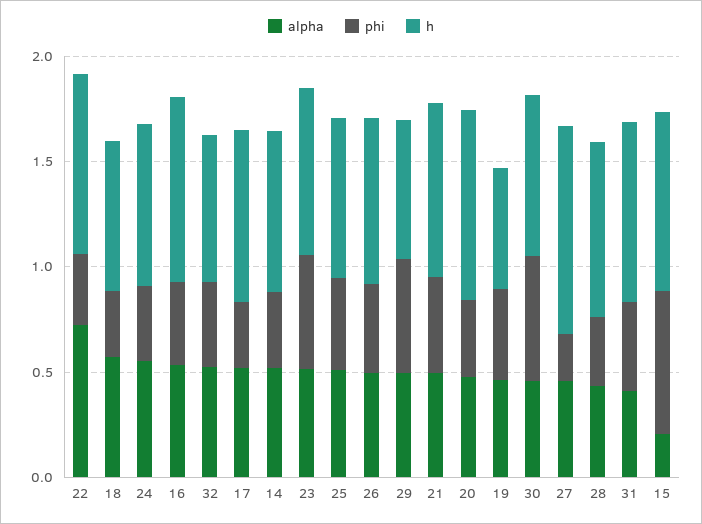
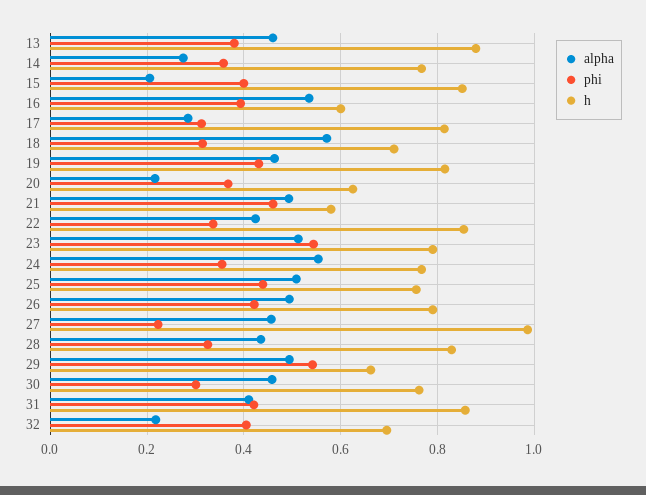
  {
    "alpha": {
-     "22": 0.7,
+     "22": 0.42,
      "18": 0.58,
      "24": 0.56,
      "16": 0.54,
-     "32": 0.5,
+     "32": 0.22,
-     "17": 0.5,
+     "17": 0.28,
-     "14": 0.5,
+     "14": 0.28,
      "23": 0.52,
      "25": 0.5,
      "26": 0.5,
      "29": 0.5,
      "21": 0.5,
-     "20": 0.5,
+     "20": 0.22,
      "19": 0.46,
      "30": 0.46,
      "27": 0.46,
      "28": 0.44,
      "31": 0.42,
-     "15": 0.2
+     "15": 0.2,
+     "13": 0.46
    },
    "phi": {
      "22": 0.34,
      "18": 0.32,
      "24": 0.36,
      "16": 0.4,
      "32": 0.4,
      "17": 0.32,
      "14": 0.36,
      "23": 0.54,
      "25": 0.44,
      "26": 0.42,
      "29": 0.54,
      "21": 0.46,
      "20": 0.36,
      "19": 0.44,
-     "30": 0.6,
+     "30": 0.3,
      "27": 0.22,
      "28": 0.32,
      "31": 0.42,
-     "15": 0.7
+     "15": 0.4,
+     "13": 0.38
    },
    "h": {
      "22": 0.86,
      "18": 0.72,
      "24": 0.76,
-     "16": 0.9,
+     "16": 0.6,
      "32": 0.7,
      "17": 0.82,
      "14": 0.76,
      "23": 0.8,
      "25": 0.76,
      "26": 0.8,
      "29": 0.66,
-     "21": 0.8,
+     "21": 0.58,
-     "20": 0.9,
+     "20": 0.62,
-     "19": 0.6,
+     "19": 0.82,
      "30": 0.76,
      "27": 0.98,
      "28": 0.82,
      "31": 0.86,
-     "15": 0.86
+     "15": 0.86,
+     "13": 0.88
    }
  }

